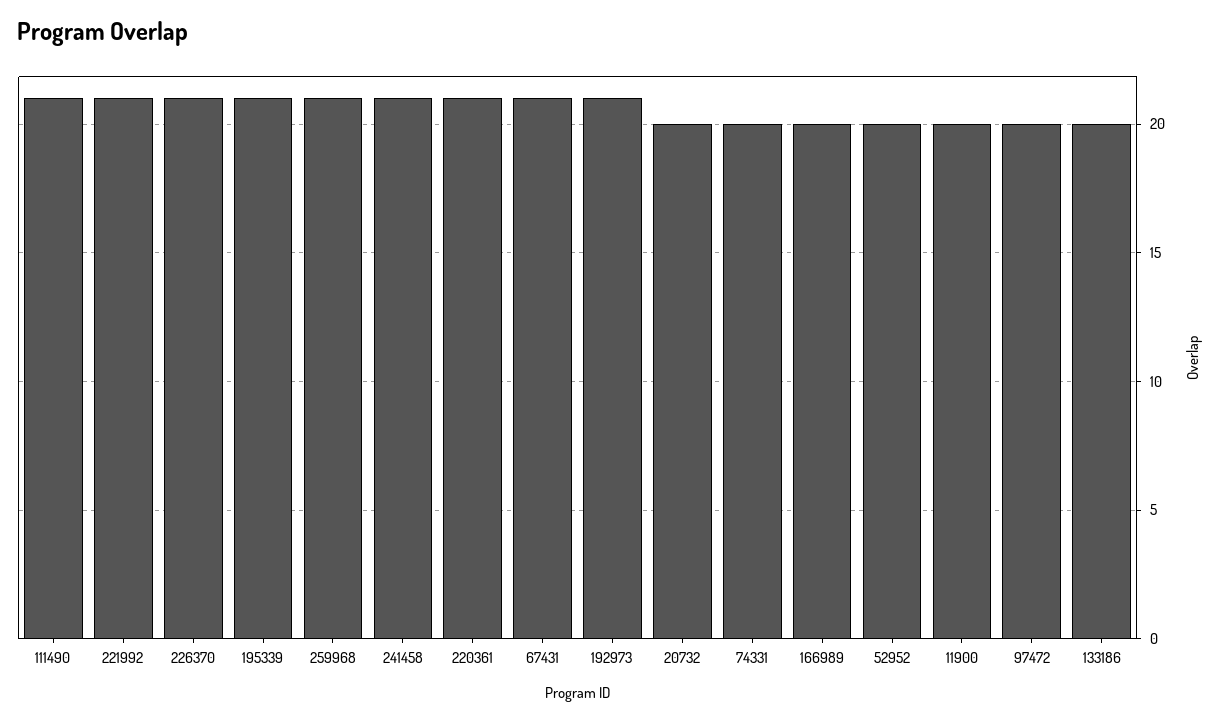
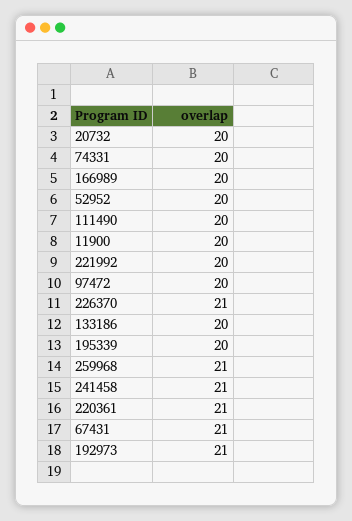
  {
-   "111490": 21,
+   "111490": 20,
-   "221992": 21,
+   "221992": 20,
    "226370": 21,
-   "195339": 21,
+   "195339": 20,
    "259968": 21,
    "241458": 21,
    "220361": 21,
    "67431": 21,
    "192973": 21,
    "20732": 20,
    "74331": 20,
    "166989": 20,
    "52952": 20,
    "11900": 20,
    "97472": 20,
    "133186": 20
  }

